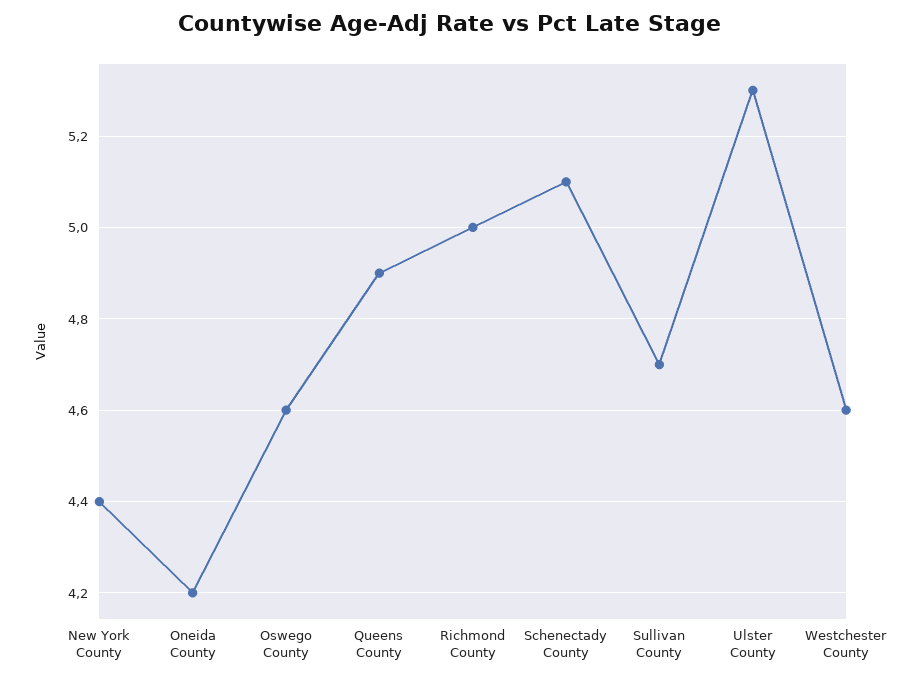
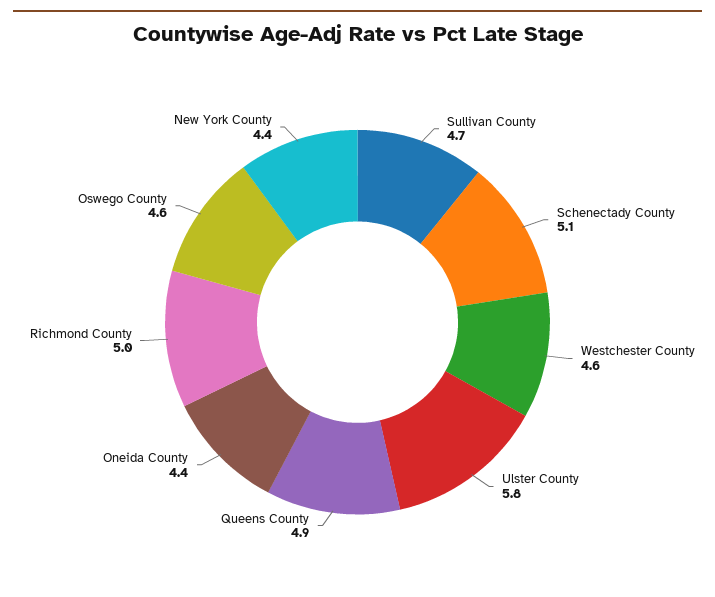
  {
    "New York County": 4.4,
-   "Oneida County": 4.2,
+   "Oneida County": 4.4,
    "Oswego County": 4.6,
    "Queens County": 4.9,
    "Richmond County": 5,
    "Schenectady County": 5.1,
    "Sullivan County": 4.7,
-   "Ulster County": 5.3,
+   "Ulster County": 5.8,
    "Westchester County": 4.6
  }

